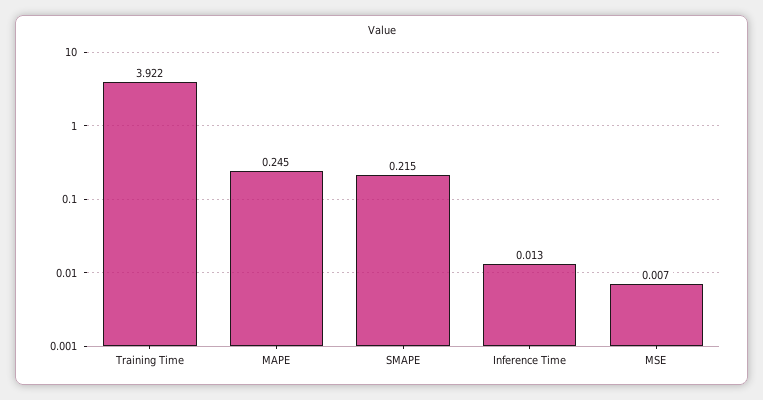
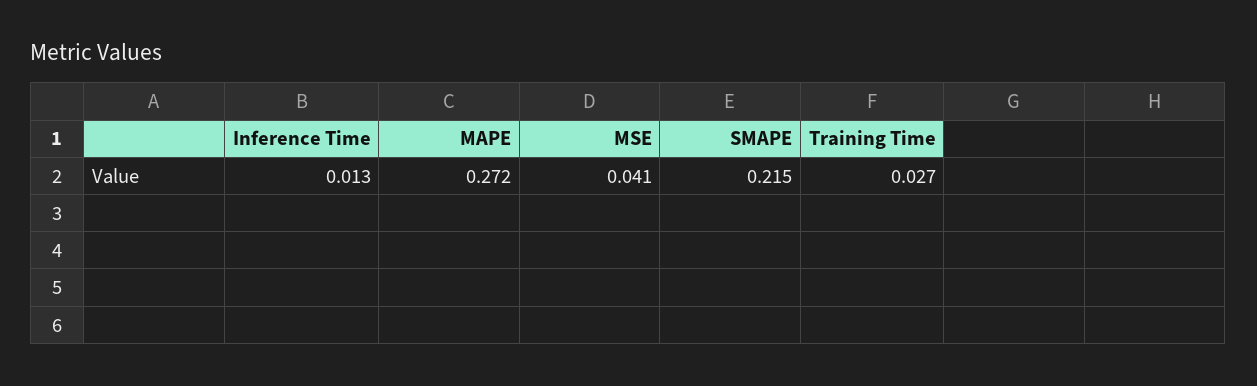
  {
-   "Training Time": 3.922,
+   "Training Time": 0.027,
-   "MAPE": 0.245,
+   "MAPE": 0.272,
    "SMAPE": 0.215,
    "Inference Time": 0.013,
-   "MSE": 0.007
+   "MSE": 0.041
  }

